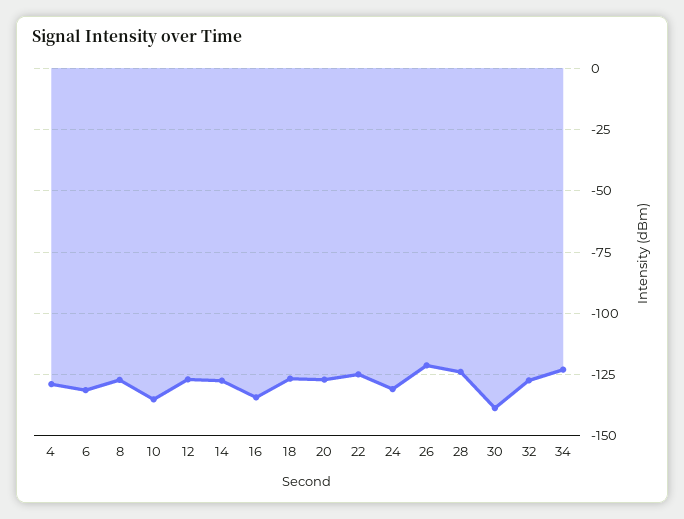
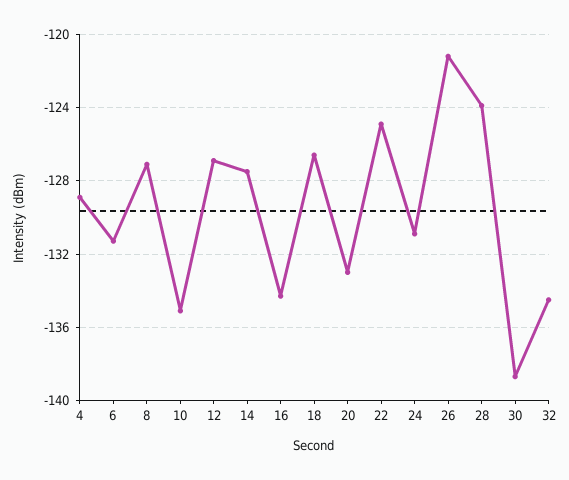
  {
    "4": -129,
    "6": -131.5,
    "8": -127,
    "10": -135,
    "12": -127,
    "14": -127.5,
    "16": -134.5,
    "18": -126.5,
-   "20": -127.5,
+   "20": -133,
    "22": -125,
    "24": -131,
    "26": -121,
    "28": -124,
    "30": -138.5,
-   "32": -127.5,
+   "32": -134.5
-   "34": -122.5
  }

